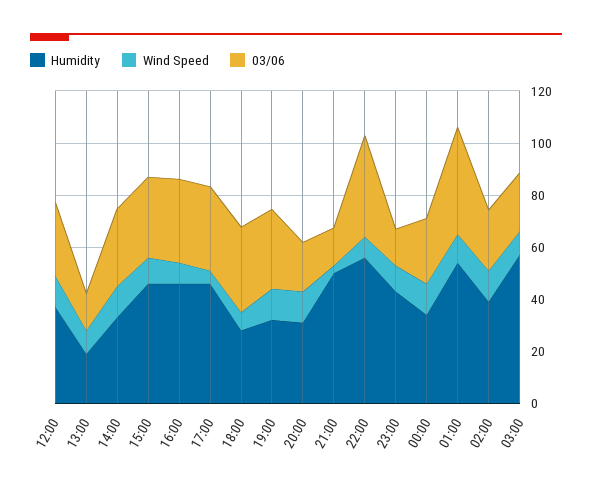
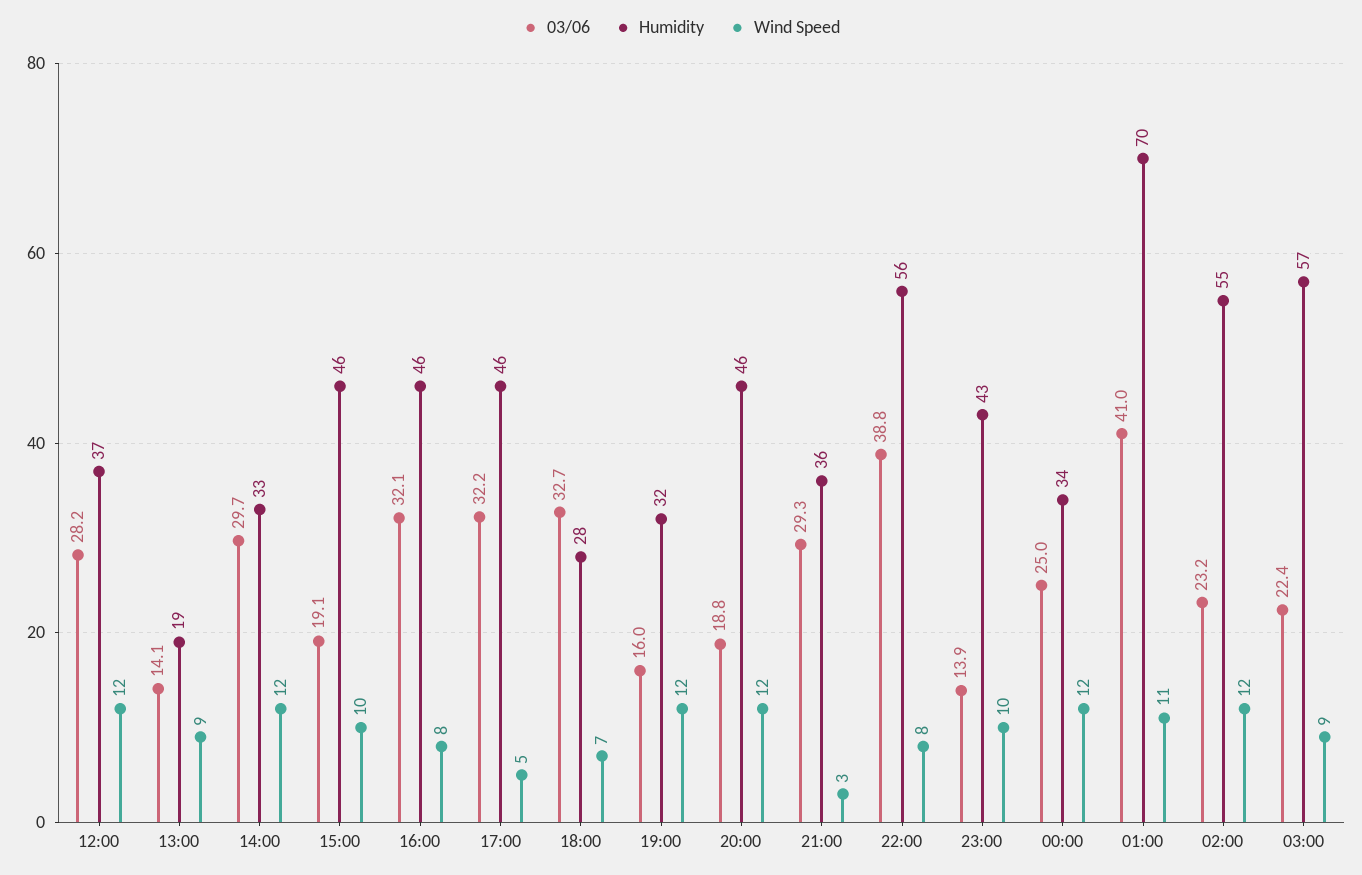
  {
    "Humidity": {
      "12:00": 37,
      "13:00": 19,
      "14:00": 33,
      "15:00": 46,
      "16:00": 46,
      "17:00": 46,
      "18:00": 28,
      "19:00": 32,
-     "20:00": 30,
+     "20:00": 46,
-     "21:00": 50,
+     "21:00": 36,
      "22:00": 56,
      "23:00": 43,
      "00:00": 34,
-     "01:00": 55,
+     "01:00": 70,
-     "02:00": 40,
+     "02:00": 55,
      "03:00": 57
    },
    "Wind Speed": {
      "12:00": 12,
      "13:00": 9,
      "14:00": 12,
      "15:00": 10,
      "16:00": 8,
      "17:00": 5,
      "18:00": 7,
      "19:00": 12,
      "20:00": 12,
      "21:00": 3,
      "22:00": 8,
      "23:00": 10,
      "00:00": 12,
      "01:00": 11,
      "02:00": 12,
      "03:00": 9
    },
    "03/06": {
      "12:00": 28.2,
      "13:00": 14.1,
      "14:00": 29.7,
-     "15:00": 30,
+     "15:00": 19.1,
      "16:00": 32.1,
      "17:00": 32.2,
      "18:00": 32.7,
-     "19:00": 30,
+     "19:00": 16,
      "20:00": 18.8,
-     "21:00": 15,
+     "21:00": 29.3,
      "22:00": 38.8,
      "23:00": 13.9,
      "00:00": 25,
      "01:00": 41,
      "02:00": 23.2,
      "03:00": 22.4
    }
  }

